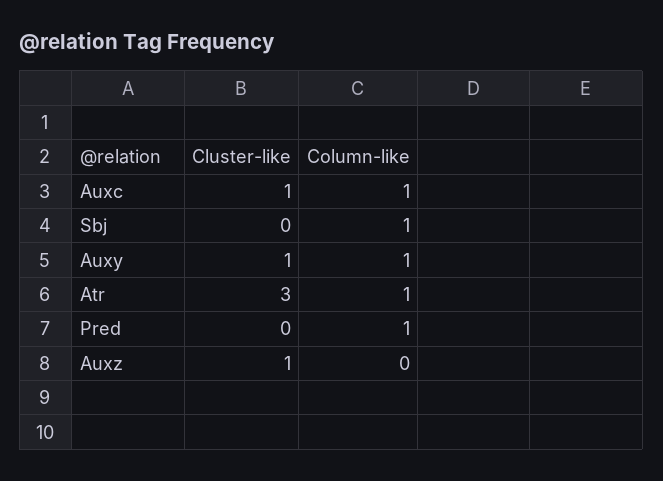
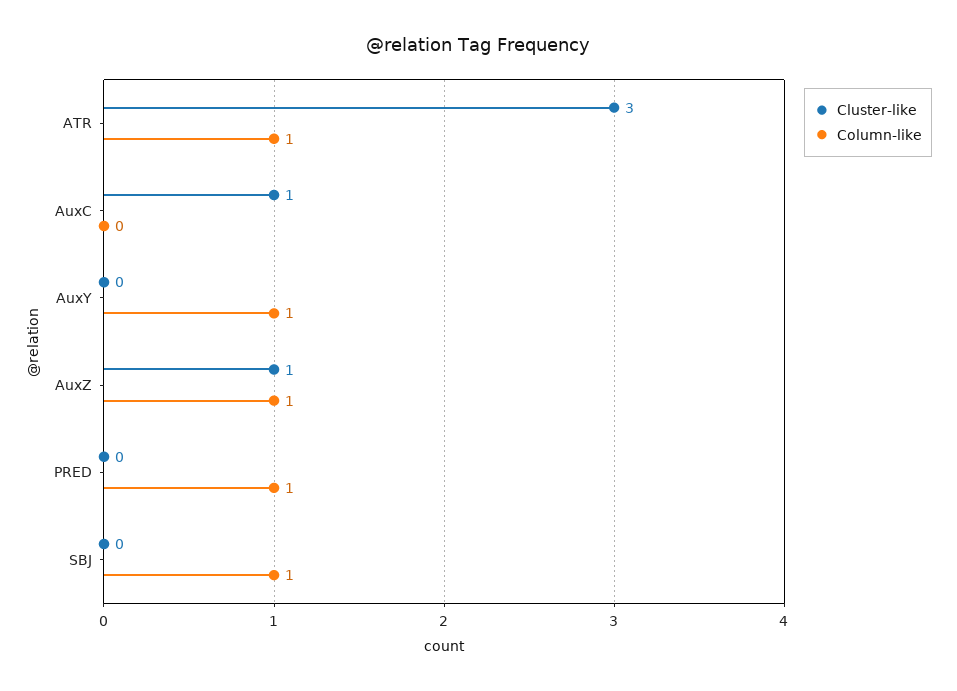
  {
    "Cluster-like": {
      "Auxc": 1,
      "Sbj": 0,
-     "Auxy": 1,
+     "Auxy": 0,
      "Atr": 3,
      "Pred": 0,
      "Auxz": 1
    },
    "Column-like": {
-     "Auxc": 1,
+     "Auxc": 0,
      "Sbj": 1,
      "Auxy": 1,
      "Atr": 1,
      "Pred": 1,
-     "Auxz": 0
+     "Auxz": 1
    }
  }

